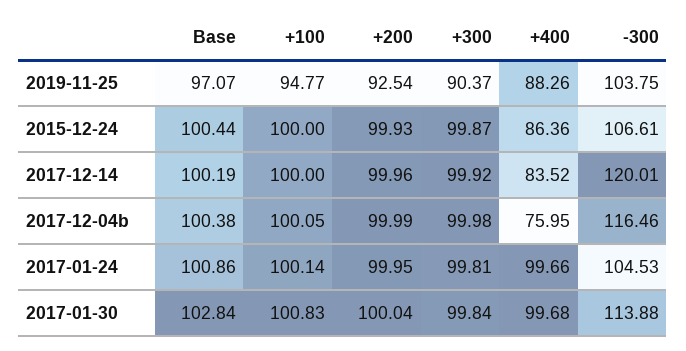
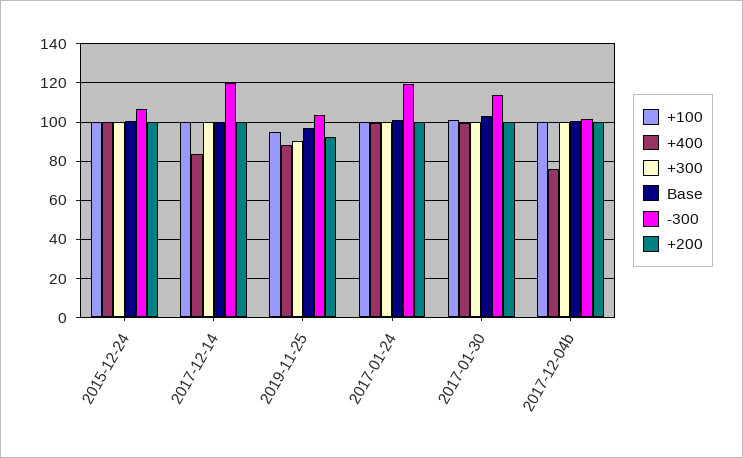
  {
    "Base": {
      "2019-11-25": 97.07,
      "2015-12-24": 100.44,
      "2017-12-14": 100.19,
      "2017-12-04b": 100.38,
      "2017-01-24": 100.86,
      "2017-01-30": 102.84
    },
    "+100": {
      "2019-11-25": 94.77,
      "2015-12-24": 100,
      "2017-12-14": 100,
      "2017-12-04b": 100.05,
      "2017-01-24": 100.14,
      "2017-01-30": 100.83
    },
    "+200": {
      "2019-11-25": 92.54,
      "2015-12-24": 99.93,
      "2017-12-14": 99.96,
      "2017-12-04b": 99.99,
      "2017-01-24": 99.95,
      "2017-01-30": 100.04
    },
    "+300": {
      "2019-11-25": 90.37,
      "2015-12-24": 99.87,
      "2017-12-14": 99.92,
      "2017-12-04b": 99.98,
      "2017-01-24": 99.81,
      "2017-01-30": 99.84
    },
    "+400": {
      "2019-11-25": 88.26,
-     "2015-12-24": 86.36,
+     "2015-12-24": 100,
      "2017-12-14": 83.52,
      "2017-12-04b": 75.95,
      "2017-01-24": 99.66,
      "2017-01-30": 99.68
    },
    "-300": {
      "2019-11-25": 103.75,
      "2015-12-24": 106.61,
      "2017-12-14": 120.01,
-     "2017-12-04b": 116.46,
+     "2017-12-04b": 100,
-     "2017-01-24": 104.53,
+     "2017-01-24": 120,
      "2017-01-30": 113.88
    }
  }

